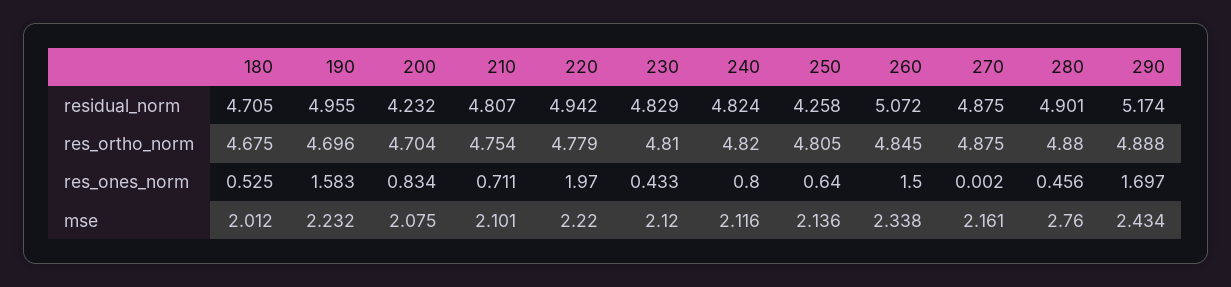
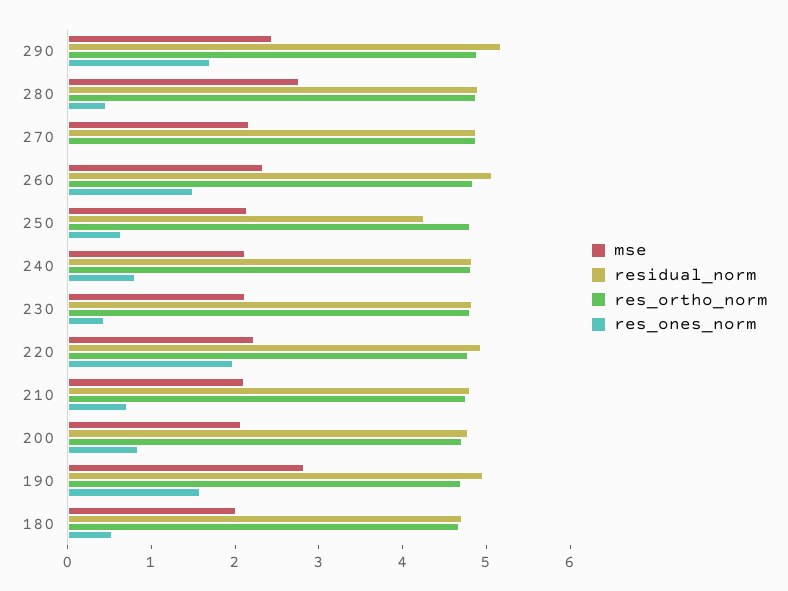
  {
    "residual_norm": {
      "180": 4.705,
      "190": 4.955,
-     "200": 4.232,
+     "200": 4.8,
      "210": 4.807,
      "220": 4.942,
      "230": 4.829,
      "240": 4.824,
      "250": 4.258,
      "260": 5.072,
      "270": 4.875,
      "280": 4.901,
      "290": 5.174
    },
    "res_ortho_norm": {
      "180": 4.675,
      "190": 4.696,
      "200": 4.704,
      "210": 4.754,
      "220": 4.779,
      "230": 4.81,
      "240": 4.82,
      "250": 4.805,
      "260": 4.845,
      "270": 4.875,
      "280": 4.88,
      "290": 4.888
    },
    "res_ones_norm": {
      "180": 0.525,
      "190": 1.583,
      "200": 0.834,
      "210": 0.711,
      "220": 1.97,
      "230": 0.433,
      "240": 0.8,
      "250": 0.64,
      "260": 1.5,
      "270": 0.002,
      "280": 0.456,
      "290": 1.697
    },
    "mse": {
      "180": 2.012,
-     "190": 2.232,
+     "190": 2.8,
      "200": 2.075,
      "210": 2.101,
      "220": 2.22,
      "230": 2.12,
      "240": 2.116,
      "250": 2.136,
      "260": 2.338,
      "270": 2.161,
      "280": 2.76,
      "290": 2.434
    }
  }

